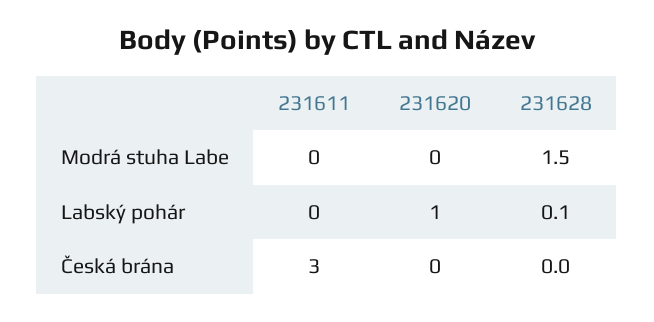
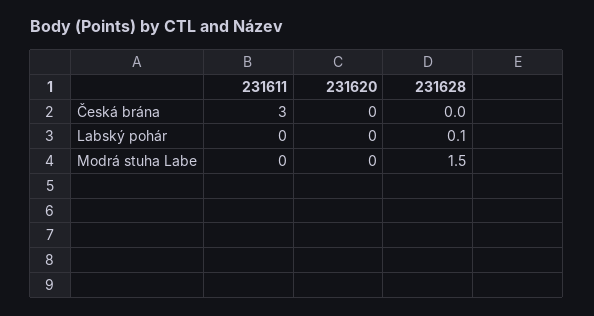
  {
    "231611": {
      "Modrá stuha Labe": 0,
      "Labský pohár": 0,
      "Česká brána": 3
    },
    "231620": {
      "Modrá stuha Labe": 0,
-     "Labský pohár": 1,
+     "Labský pohár": 0,
      "Česká brána": 0
    },
    "231628": {
      "Modrá stuha Labe": 1.5,
      "Labský pohár": 0.1,
      "Česká brána": 0
    }
  }

